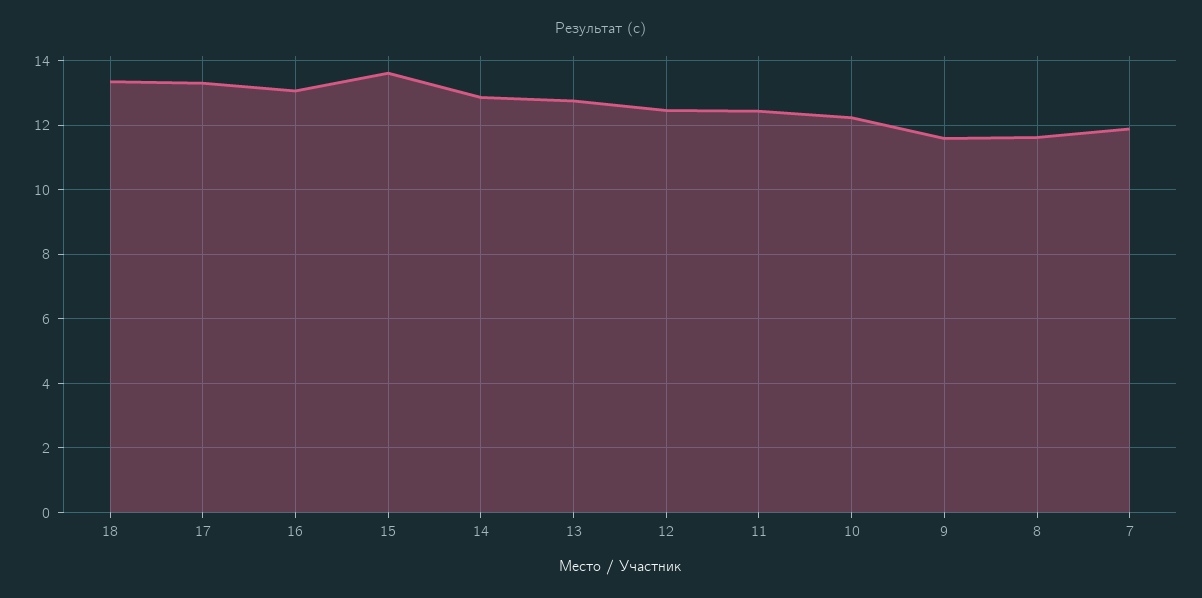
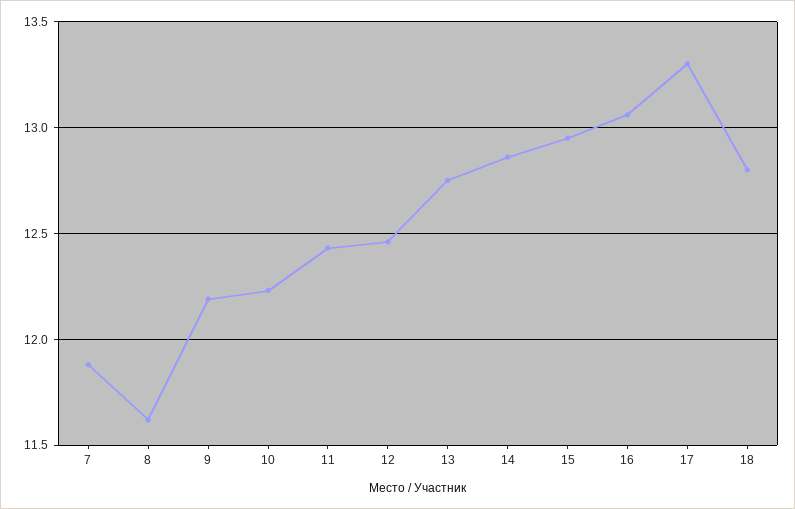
  {
-   "18": 13.4,
+   "18": 12.8,
    "17": 13.3,
    "16": 13.05,
-   "15": 13.6,
+   "15": 12.95,
    "14": 12.85,
    "13": 12.75,
    "12": 12.45,
    "11": 12.45,
    "10": 12.25,
-   "9": 11.6,
+   "9": 12.2,
    "8": 11.6,
    "7": 11.9
  }

